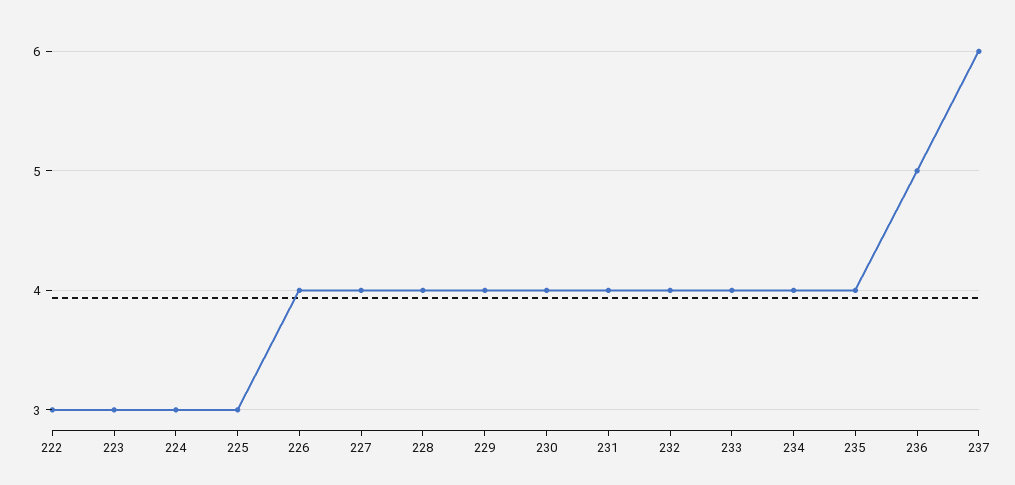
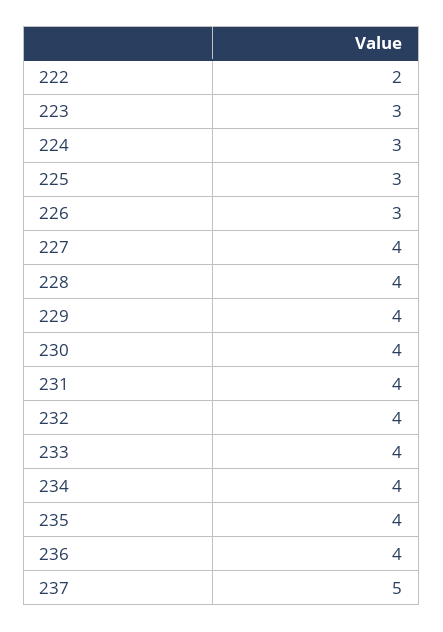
  {
-   "222": 3,
+   "222": 2,
    "223": 3,
    "224": 3,
    "225": 3,
-   "226": 4,
+   "226": 3,
    "227": 4,
    "228": 4,
    "229": 4,
    "230": 4,
    "231": 4,
    "232": 4,
    "233": 4,
    "234": 4,
    "235": 4,
-   "236": 5,
+   "236": 4,
-   "237": 6
+   "237": 5
  }

